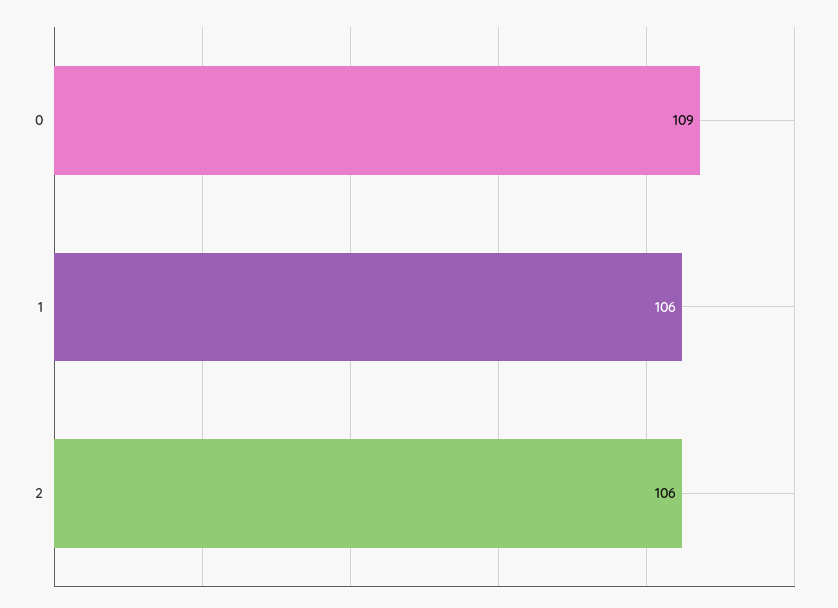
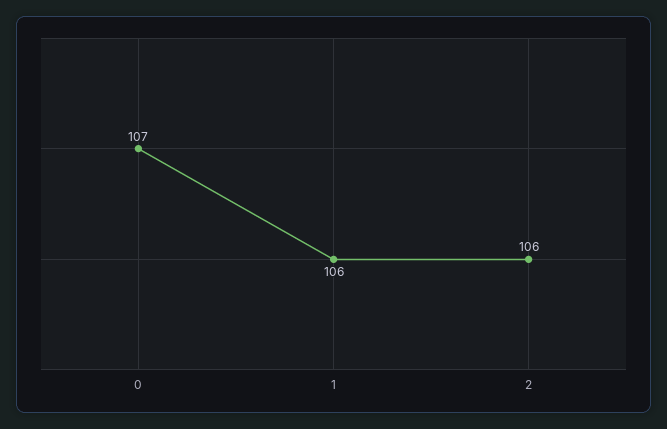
  {
-   "0": 109,
+   "0": 107,
    "1": 106,
    "2": 106
  }

